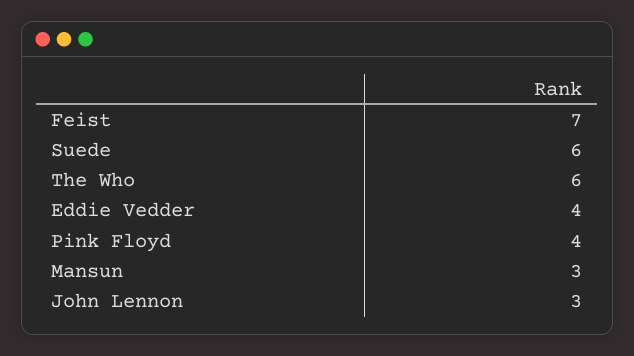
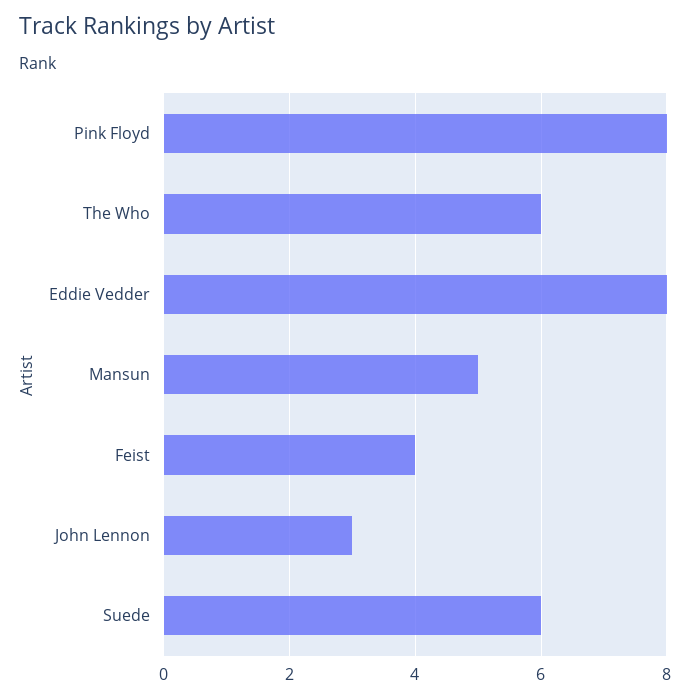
  {
-   "Feist": 7,
+   "Feist": 4,
    "Suede": 6,
    "The Who": 6,
-   "Eddie Vedder": 4,
+   "Eddie Vedder": 8,
-   "Pink Floyd": 4,
+   "Pink Floyd": 8,
-   "Mansun": 3,
+   "Mansun": 5,
    "John Lennon": 3
  }

